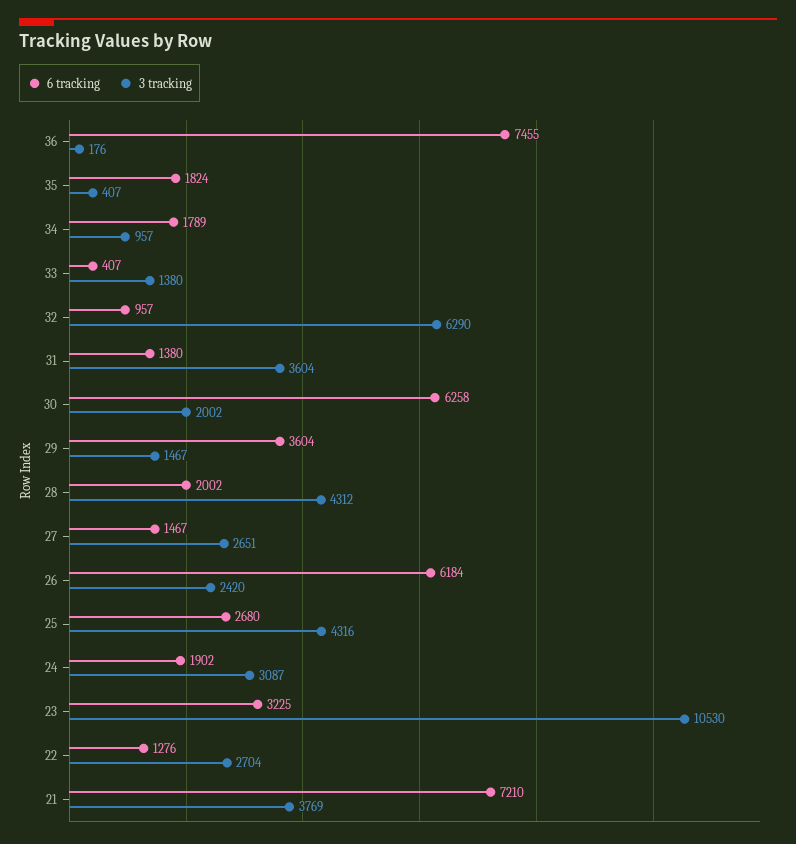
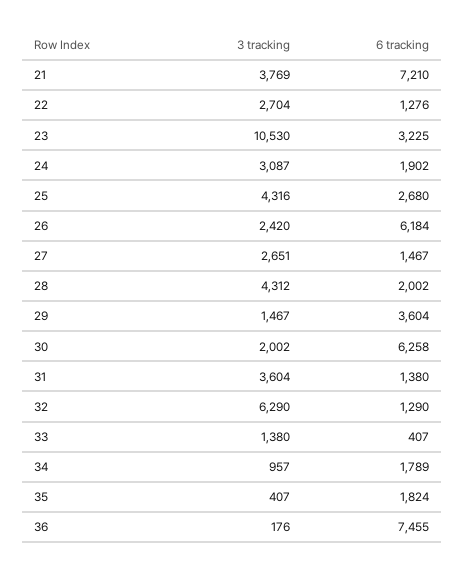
  {
    "6 tracking": {
      "36": 7455,
      "35": 1824,
      "34": 1789,
      "33": 407,
-     "32": 957,
+     "32": 1290,
      "31": 1380,
      "30": 6258,
      "29": 3604,
      "28": 2002,
      "27": 1467,
      "26": 6184,
      "25": 2680,
      "24": 1902,
      "23": 3225,
      "22": 1276,
      "21": 7210
    },
    "3 tracking": {
      "36": 176,
      "35": 407,
      "34": 957,
      "33": 1380,
      "32": 6290,
      "31": 3604,
      "30": 2002,
      "29": 1467,
      "28": 4312,
      "27": 2651,
      "26": 2420,
      "25": 4316,
      "24": 3087,
      "23": 10530,
      "22": 2704,
      "21": 3769
    }
  }

